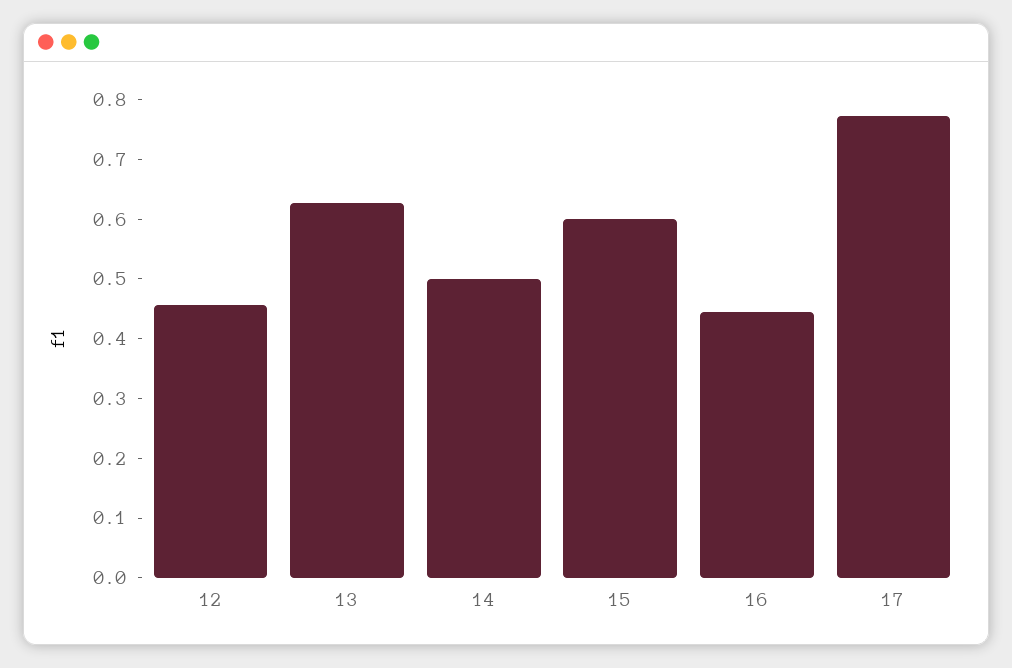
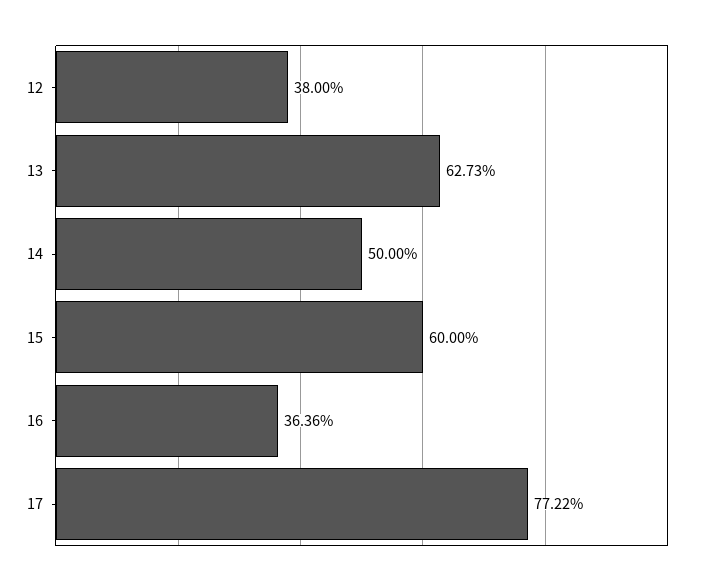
  {
-   "12": 0.46,
+   "12": 0.38,
    "13": 0.6273,
    "14": 0.5,
    "15": 0.6,
-   "16": 0.44,
+   "16": 0.3636,
    "17": 0.7722
  }

